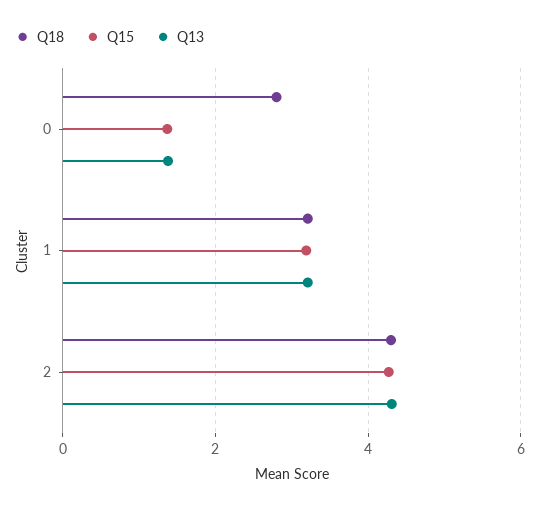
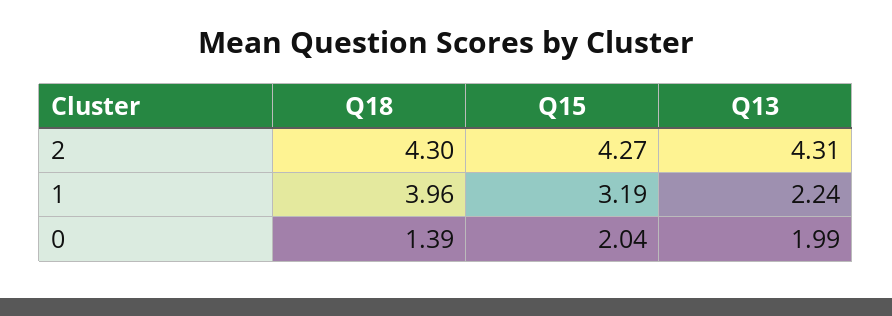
  {
    "Q18": {
-     "0": 2.8,
+     "0": 1.39,
-     "1": 3.2,
+     "1": 3.96,
      "2": 4.3
    },
    "Q15": {
-     "0": 1.4,
+     "0": 2.04,
      "1": 3.19,
      "2": 4.27
    },
    "Q13": {
-     "0": 1.4,
+     "0": 1.99,
-     "1": 3.2,
+     "1": 2.24,
      "2": 4.31
    }
  }

